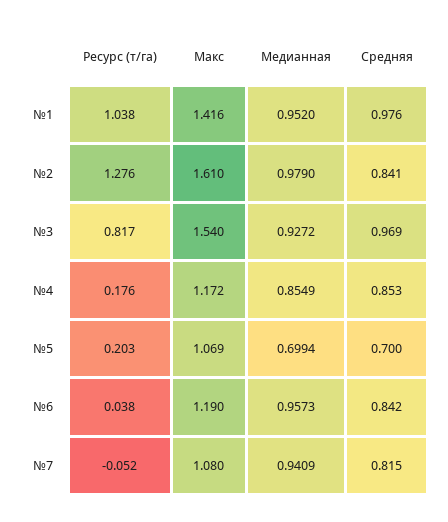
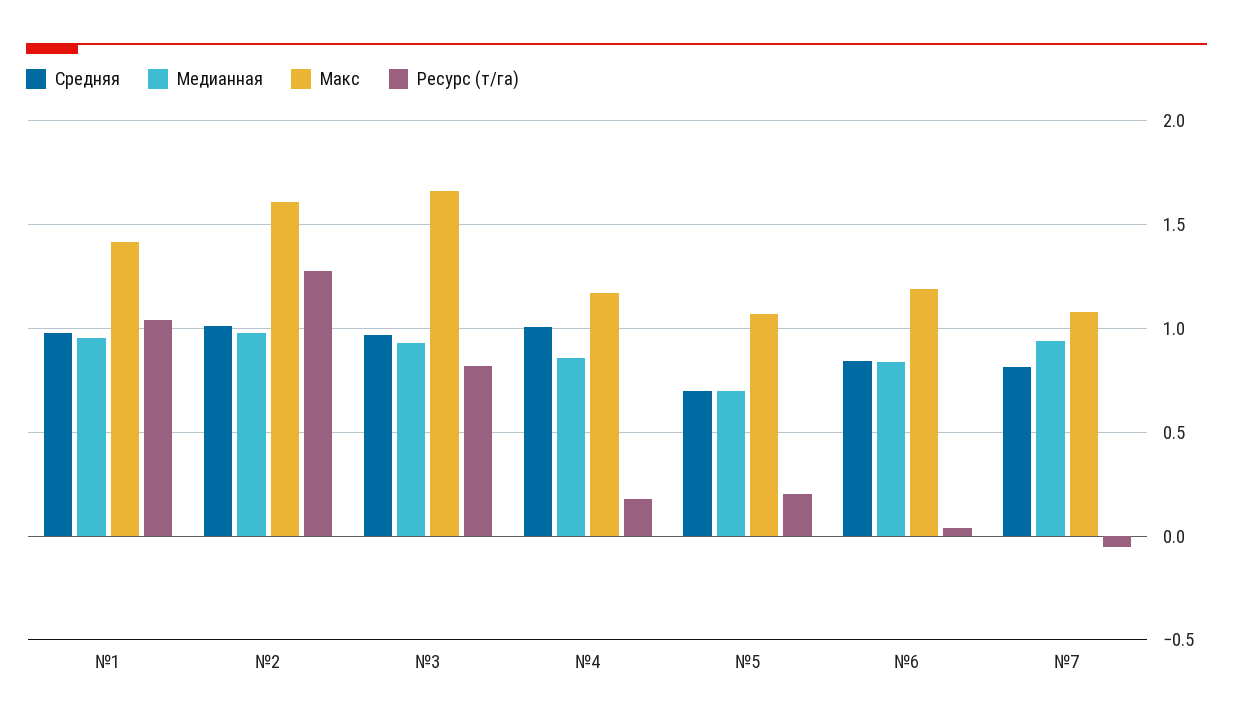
  {
    "Ресурс (т/га)": {
      "№1": 1.038,
      "№2": 1.276,
      "№3": 0.817,
      "№4": 0.176,
      "№5": 0.203,
      "№6": 0.038,
      "№7": -0.052
    },
    "Макс": {
      "№1": 1.416,
      "№2": 1.61,
-     "№3": 1.54,
+     "№3": 1.65,
      "№4": 1.172,
      "№5": 1.069,
      "№6": 1.19,
      "№7": 1.08
    },
    "Медианная": {
      "№1": 0.952,
      "№2": 0.979,
      "№3": 0.9272,
      "№4": 0.8549,
      "№5": 0.6994,
-     "№6": 0.9573,
+     "№6": 0.85,
      "№7": 0.9409
    },
    "Средняя": {
      "№1": 0.976,
-     "№2": 0.841,
+     "№2": 1,
      "№3": 0.969,
-     "№4": 0.853,
+     "№4": 1,
      "№5": 0.7,
      "№6": 0.842,
      "№7": 0.815
    }
  }

